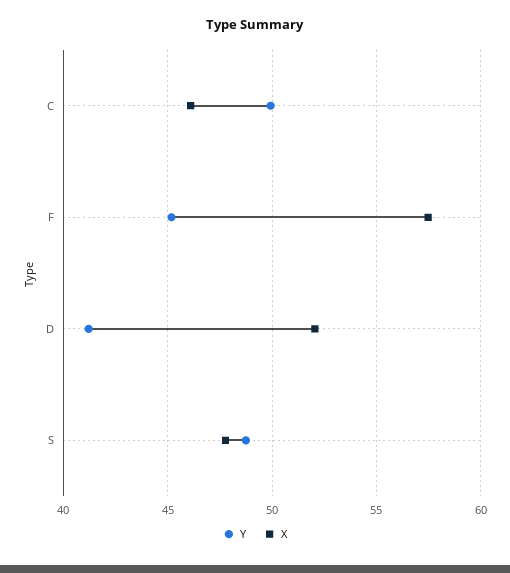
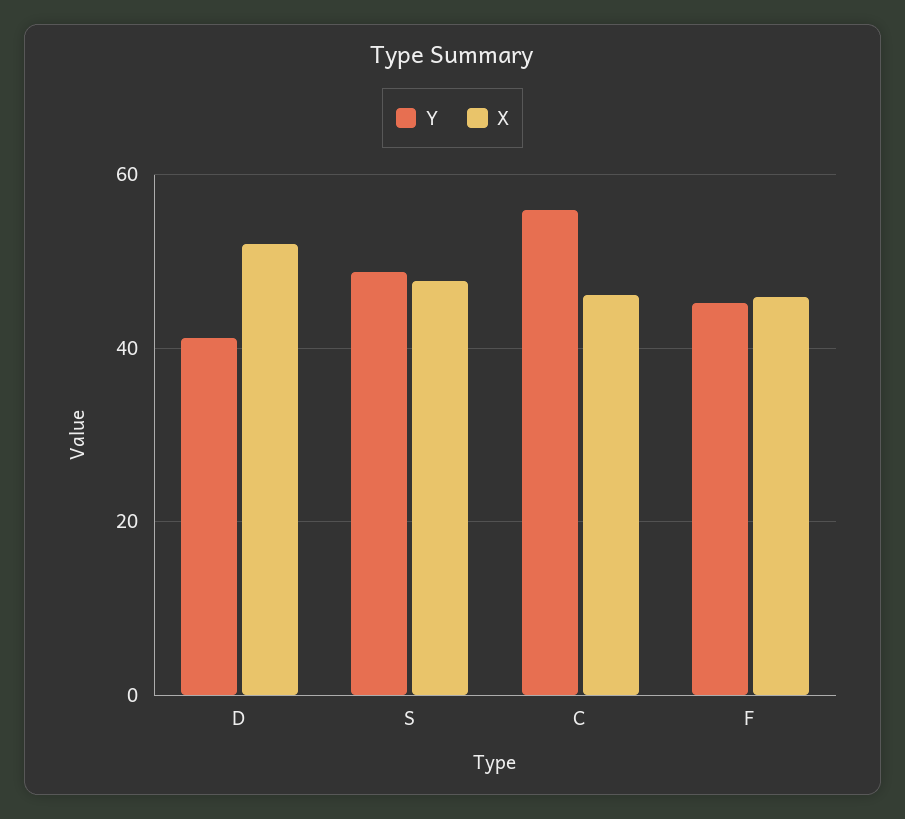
  {
    "Y": {
-     "C": 50,
+     "C": 56,
      "F": 45,
      "D": 41,
      "S": 49
    },
    "X": {
      "C": 46,
-     "F": 57.5,
+     "F": 46,
      "D": 52,
      "S": 48
    }
  }

